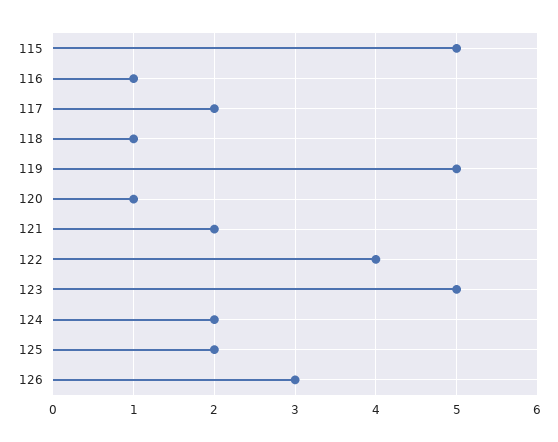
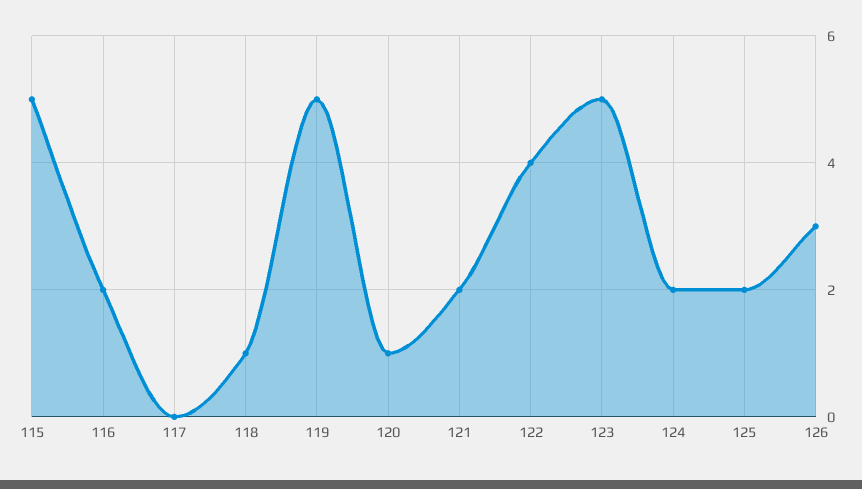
  {
    "115": 5,
-   "116": 1,
+   "116": 2,
-   "117": 2,
+   "117": 0,
    "118": 1,
    "119": 5,
    "120": 1,
    "121": 2,
    "122": 4,
    "123": 5,
    "124": 2,
    "125": 2,
    "126": 3
  }

